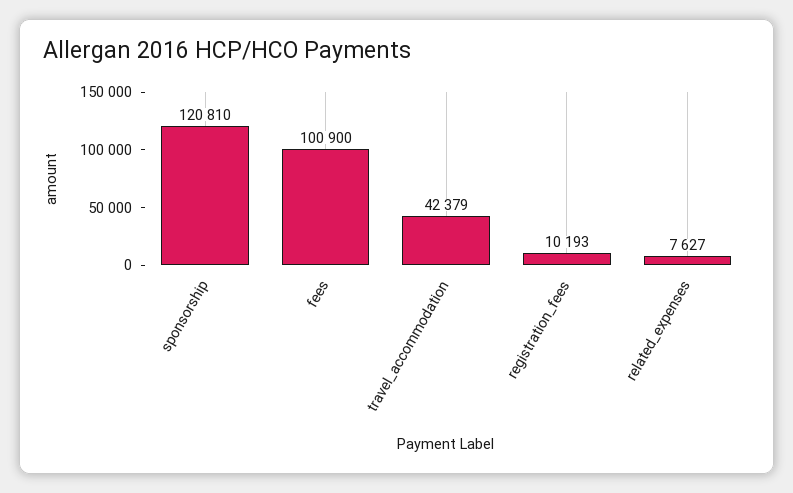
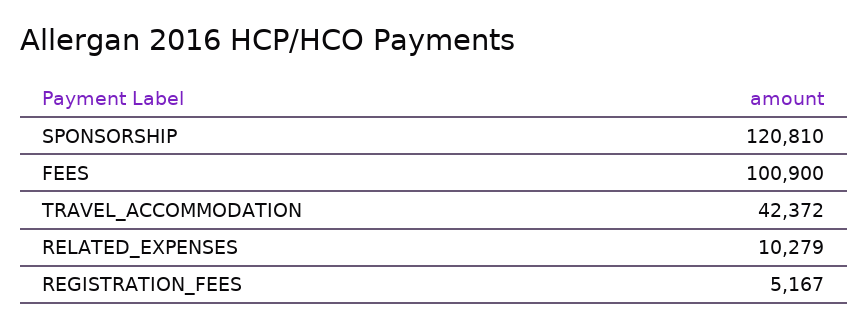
  {
    "sponsorship": 120810,
    "fees": 100900,
-   "travel_accommodation": 42379,
+   "travel_accommodation": 42372,
-   "registration_fees": 10193,
+   "registration_fees": 5167,
-   "related_expenses": 7627
+   "related_expenses": 10279
  }

